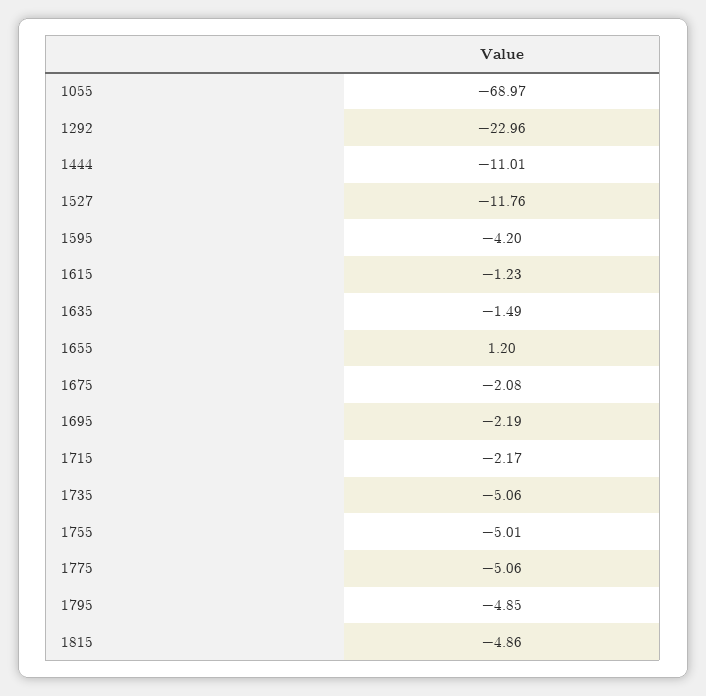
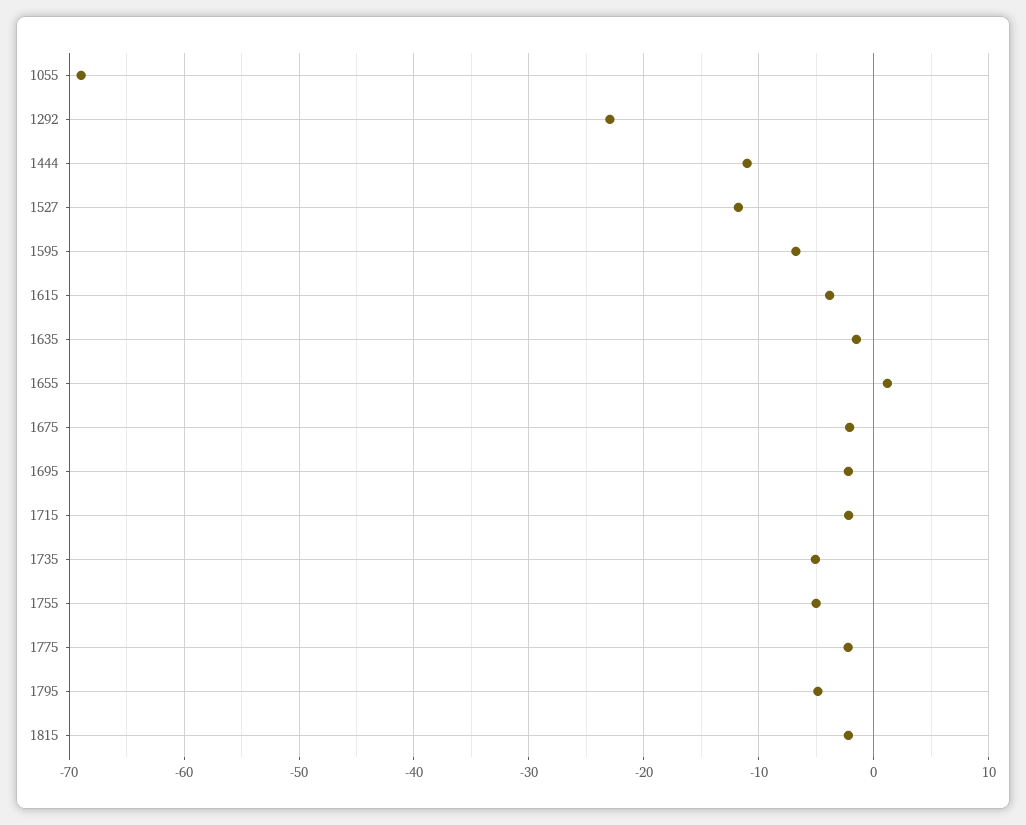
  {
    "1055": -68.97,
    "1292": -22.96,
    "1444": -11.01,
    "1527": -11.76,
-   "1595": -4.2,
+   "1595": -7,
-   "1615": -1.23,
+   "1615": -4,
    "1635": -1.49,
    "1655": 1.2,
    "1675": -2.08,
    "1695": -2.19,
    "1715": -2.17,
    "1735": -5.06,
    "1755": -5.01,
-   "1775": -5.06,
+   "1775": -2,
    "1795": -4.85,
-   "1815": -4.86
+   "1815": -2
  }

